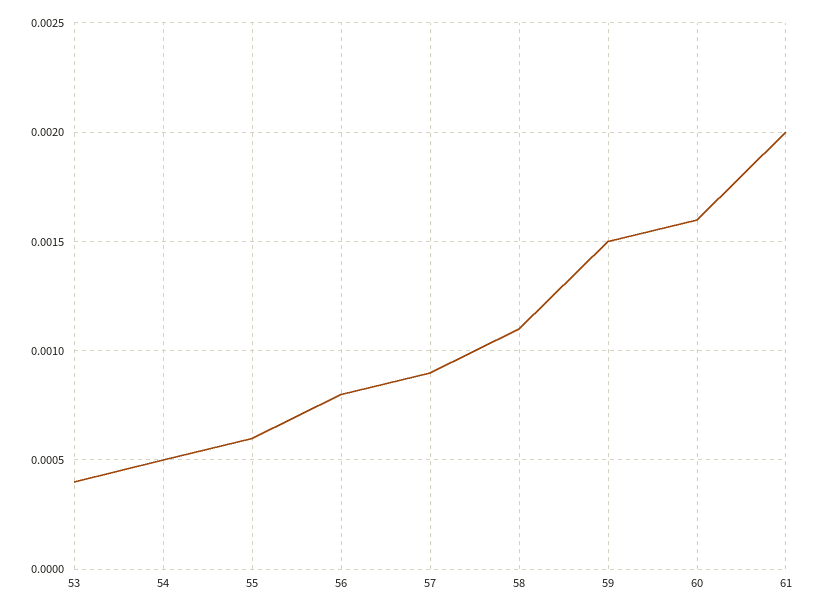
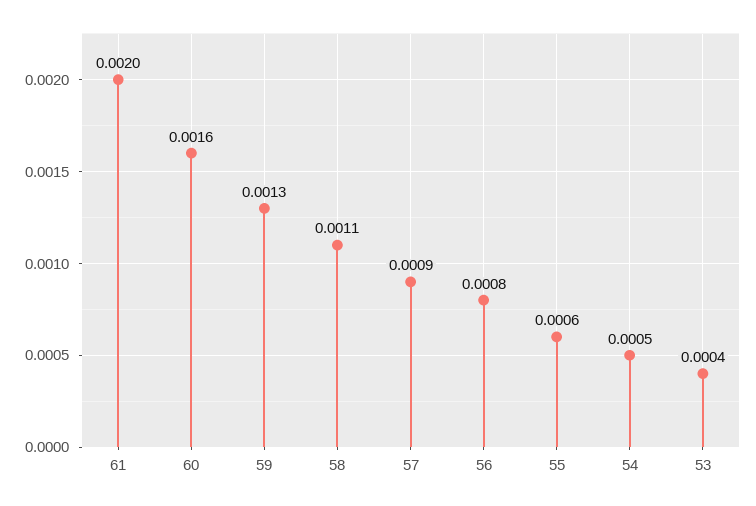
  {
    "53": 0.0004,
    "54": 0.0005,
    "55": 0.0006,
    "56": 0.0008,
    "57": 0.0009,
    "58": 0.0011,
-   "59": 0.0015,
+   "59": 0.0013,
    "60": 0.0016,
    "61": 0.002
  }

